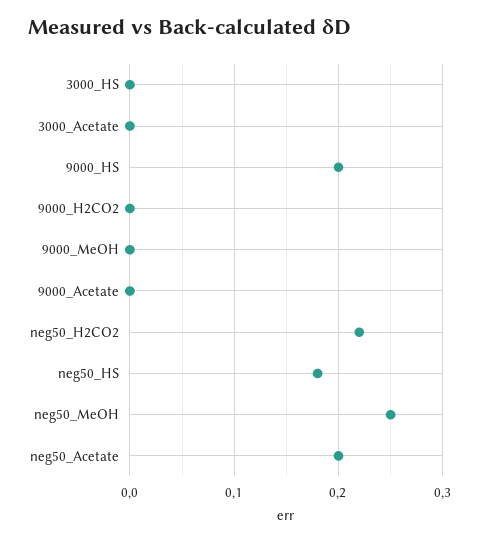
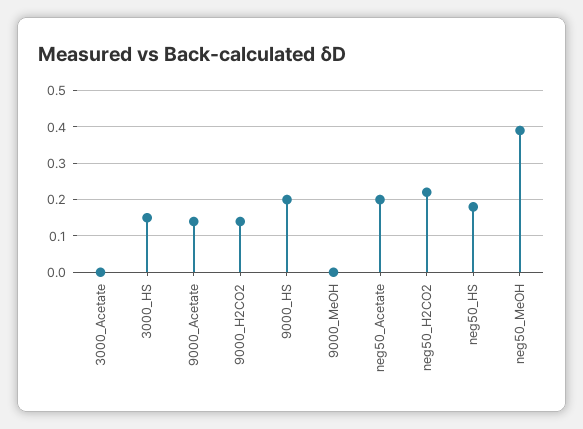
  {
-   "3000_HS": 0,
+   "3000_HS": 0.15,
    "3000_Acetate": 0,
    "9000_HS": 0.2,
-   "9000_H2CO2": 0,
+   "9000_H2CO2": 0.15,
    "9000_MeOH": 0,
-   "9000_Acetate": 0,
+   "9000_Acetate": 0.15,
    "neg50_H2CO2": 0.22,
    "neg50_HS": 0.18,
-   "neg50_MeOH": 0.25,
+   "neg50_MeOH": 0.4,
    "neg50_Acetate": 0.2
  }

